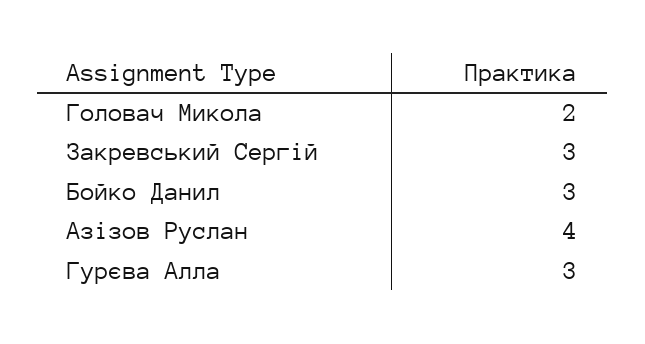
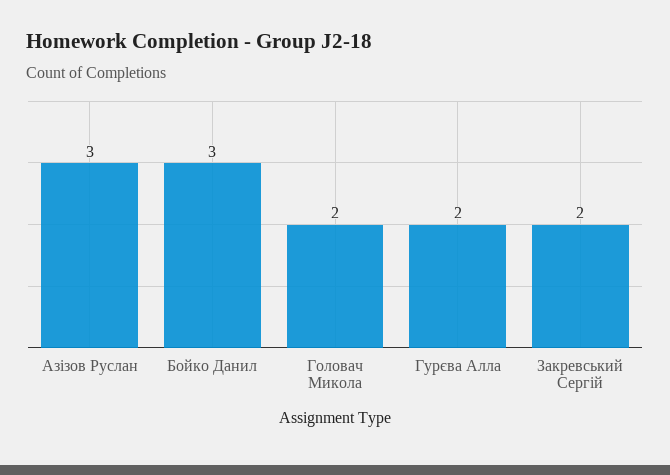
  {
    "Головач Микола": 2,
-   "Закревський Сергій": 3,
+   "Закревський Сергій": 2,
    "Бойко Данил": 3,
-   "Азізов Руслан": 4,
+   "Азізов Руслан": 3,
-   "Гурєва Алла": 3
+   "Гурєва Алла": 2
  }

